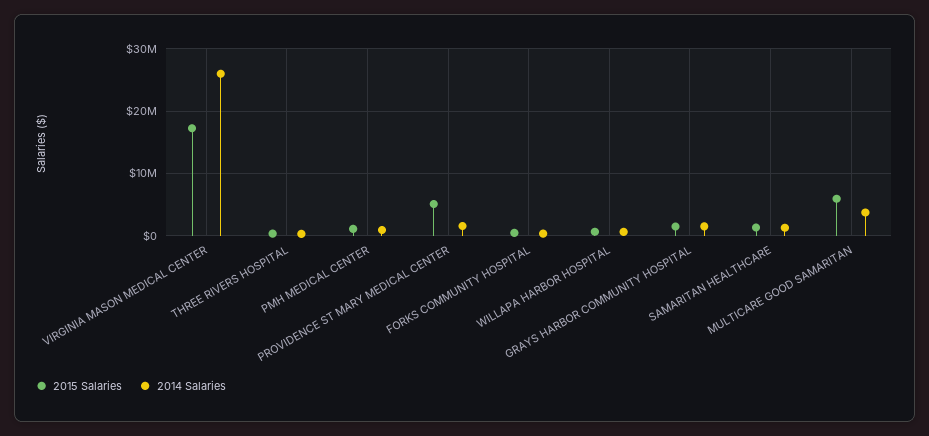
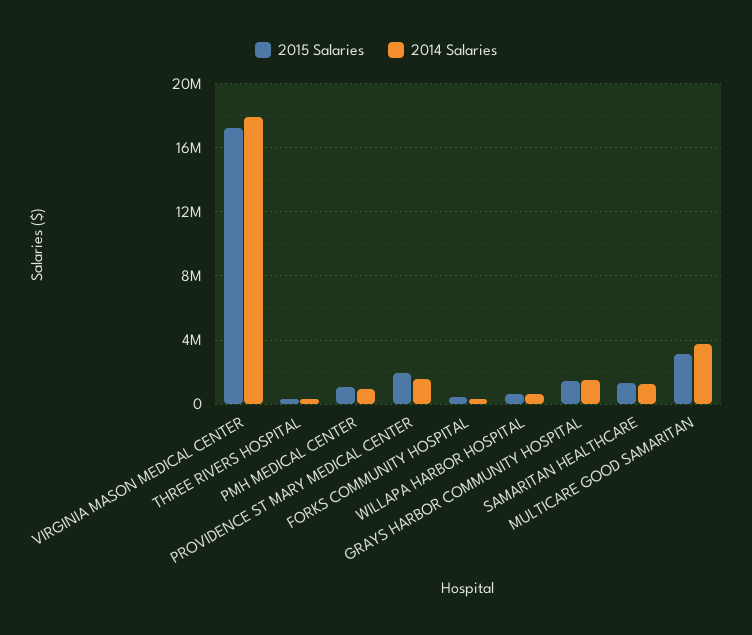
  {
    "2015 Salaries": {
      "VIRGINIA MASON MEDICAL CENTER": 17000000,
      "THREE RIVERS HOSPITAL": 500000,
      "PMH MEDICAL CENTER": 1000000,
-     "PROVIDENCE ST MARY MEDICAL CENTER": 5000000,
+     "PROVIDENCE ST MARY MEDICAL CENTER": 2000000,
      "FORKS COMMUNITY HOSPITAL": 500000,
      "WILLAPA HARBOR HOSPITAL": 500000,
      "GRAYS HARBOR COMMUNITY HOSPITAL": 1500000,
      "SAMARITAN HEALTHCARE": 1500000,
-     "MULTICARE GOOD SAMARITAN": 6000000
+     "MULTICARE GOOD SAMARITAN": 3000000
    },
    "2014 Salaries": {
-     "VIRGINIA MASON MEDICAL CENTER": 26000000,
+     "VIRGINIA MASON MEDICAL CENTER": 18000000,
      "THREE RIVERS HOSPITAL": 500000,
      "PMH MEDICAL CENTER": 1000000,
      "PROVIDENCE ST MARY MEDICAL CENTER": 1500000,
      "FORKS COMMUNITY HOSPITAL": 500000,
      "WILLAPA HARBOR HOSPITAL": 500000,
      "GRAYS HARBOR COMMUNITY HOSPITAL": 1500000,
      "SAMARITAN HEALTHCARE": 1500000,
      "MULTICARE GOOD SAMARITAN": 3500000
    }
  }

